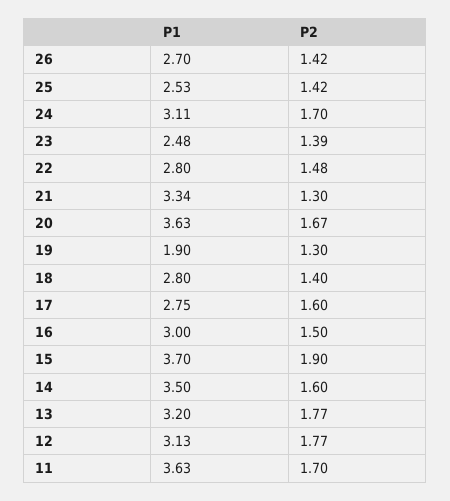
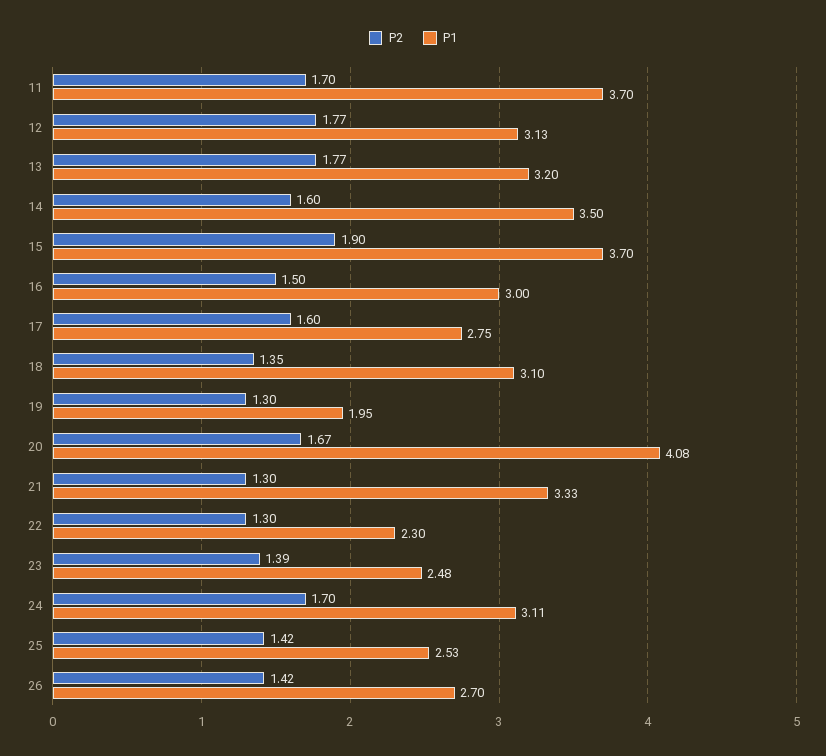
  {
    "P1": {
      "26": 2.7,
      "25": 2.53,
      "24": 3.11,
      "23": 2.48,
-     "22": 2.8,
+     "22": 2.3,
-     "21": 3.34,
+     "21": 3.33,
-     "20": 3.63,
+     "20": 4.08,
-     "19": 1.9,
+     "19": 1.95,
-     "18": 2.8,
+     "18": 3.1,
      "17": 2.75,
      "16": 3,
      "15": 3.7,
      "14": 3.5,
      "13": 3.2,
      "12": 3.13,
-     "11": 3.63
+     "11": 3.7
    },
    "P2": {
      "26": 1.42,
      "25": 1.42,
      "24": 1.7,
      "23": 1.39,
-     "22": 1.48,
+     "22": 1.3,
      "21": 1.3,
      "20": 1.67,
      "19": 1.3,
-     "18": 1.4,
+     "18": 1.35,
      "17": 1.6,
      "16": 1.5,
      "15": 1.9,
      "14": 1.6,
      "13": 1.77,
      "12": 1.77,
      "11": 1.7
    }
  }

